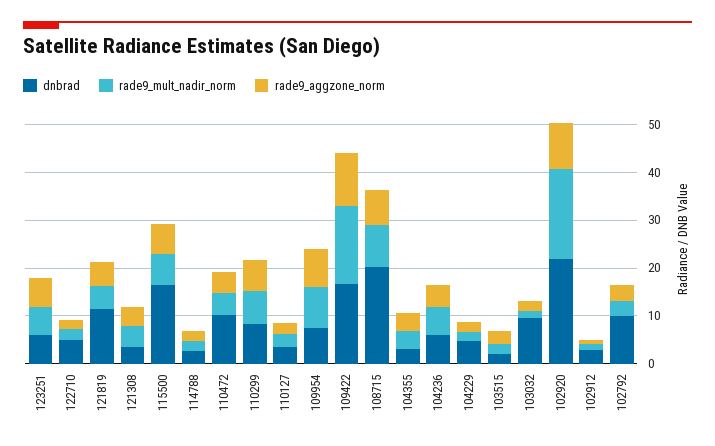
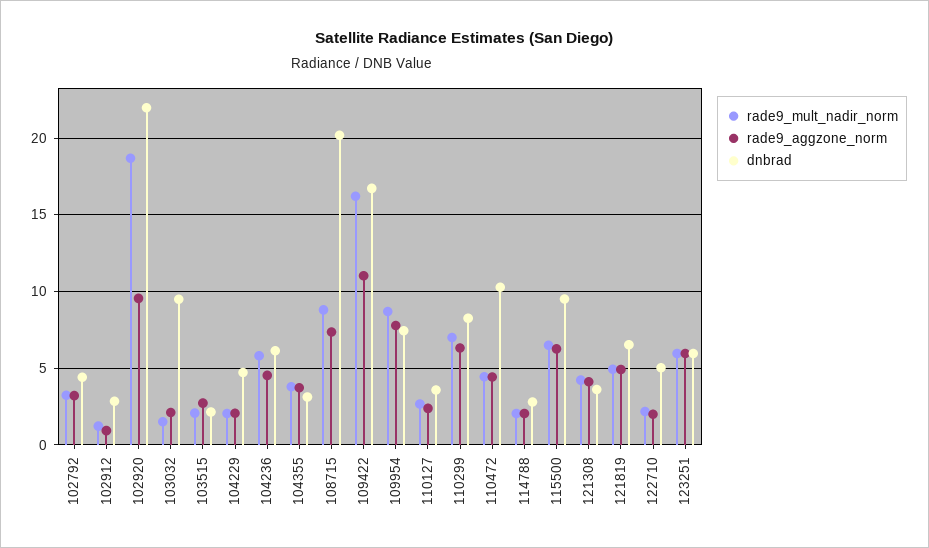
  {
    "dnbrad": {
      "123251": 6,
      "122710": 5,
-     "121819": 12,
+     "121819": 6.5,
      "121308": 3.5,
-     "115500": 16,
+     "115500": 9.5,
      "114788": 3,
      "110472": 10.5,
      "110299": 8.5,
      "110127": 3.5,
      "109954": 7.5,
      "109422": 16.5,
      "108715": 20,
      "104355": 3,
      "104236": 6,
      "104229": 4.5,
      "103515": 2,
      "103032": 9.5,
      "102920": 22,
      "102912": 3,
-     "102792": 10
+     "102792": 4.5
    },
    "rade9_mult_nadir_norm": {
      "123251": 6,
      "122710": 2,
      "121819": 5,
      "121308": 4,
      "115500": 6.5,
      "114788": 2,
      "110472": 4.5,
      "110299": 7,
      "110127": 2.5,
      "109954": 8.5,
      "109422": 16,
      "108715": 9,
      "104355": 4,
      "104236": 6,
      "104229": 2,
      "103515": 2,
      "103032": 1.5,
      "102920": 18.5,
      "102912": 1,
      "102792": 3
    },
    "rade9_aggzone_norm": {
      "123251": 6,
      "122710": 2,
      "121819": 5,
      "121308": 4,
      "115500": 6.5,
      "114788": 2,
      "110472": 4.5,
      "110299": 6.5,
      "110127": 2.5,
      "109954": 8,
      "109422": 11,
      "108715": 7.5,
      "104355": 3.5,
      "104236": 4.5,
      "104229": 2,
      "103515": 2.5,
      "103032": 2,
      "102920": 9.5,
      "102912": 1,
      "102792": 3
    }
  }

